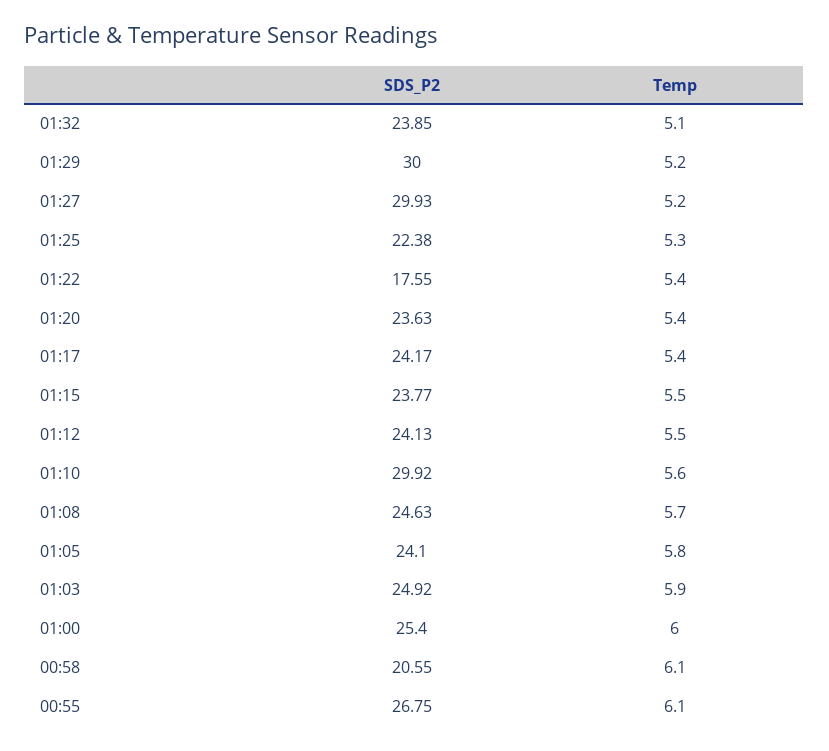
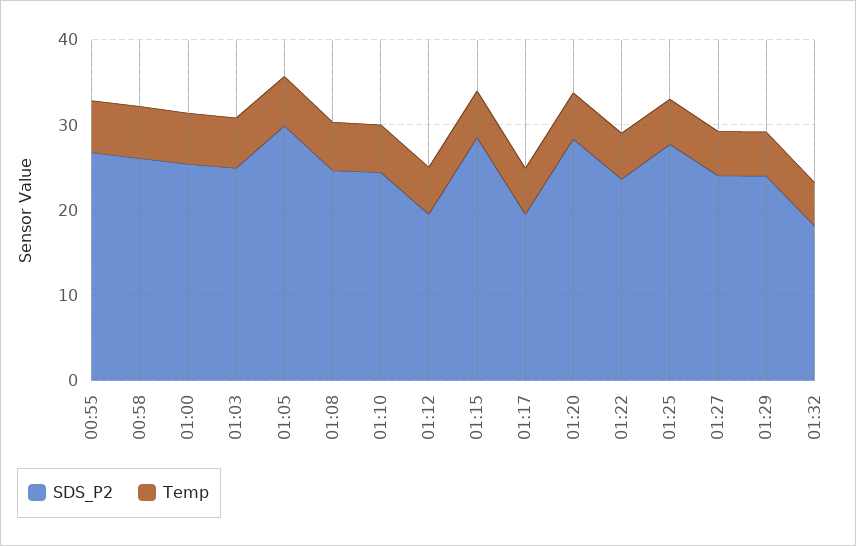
  {
    "SDS_P2": {
-     "01:32": 23.85,
+     "01:32": 18,
-     "01:29": 30,
+     "01:29": 24,
-     "01:27": 29.93,
+     "01:27": 24,
-     "01:25": 22.38,
+     "01:25": 28,
-     "01:22": 17.55,
+     "01:22": 24,
-     "01:20": 23.63,
+     "01:20": 28,
-     "01:17": 24.17,
+     "01:17": 20,
-     "01:15": 23.77,
+     "01:15": 28,
-     "01:12": 24.13,
+     "01:12": 20,
-     "01:10": 29.92,
+     "01:10": 24,
      "01:08": 24.63,
-     "01:05": 24.1,
+     "01:05": 30,
      "01:03": 24.92,
      "01:00": 25.4,
-     "00:58": 20.55,
+     "00:58": 26,
      "00:55": 26.75
    },
    "Temp": {
      "01:32": 5.1,
      "01:29": 5.2,
      "01:27": 5.2,
      "01:25": 5.3,
      "01:22": 5.4,
      "01:20": 5.4,
      "01:17": 5.4,
      "01:15": 5.5,
      "01:12": 5.5,
      "01:10": 5.6,
      "01:08": 5.7,
      "01:05": 5.8,
      "01:03": 5.9,
      "01:00": 6,
      "00:58": 6.1,
      "00:55": 6.1
    }
  }

